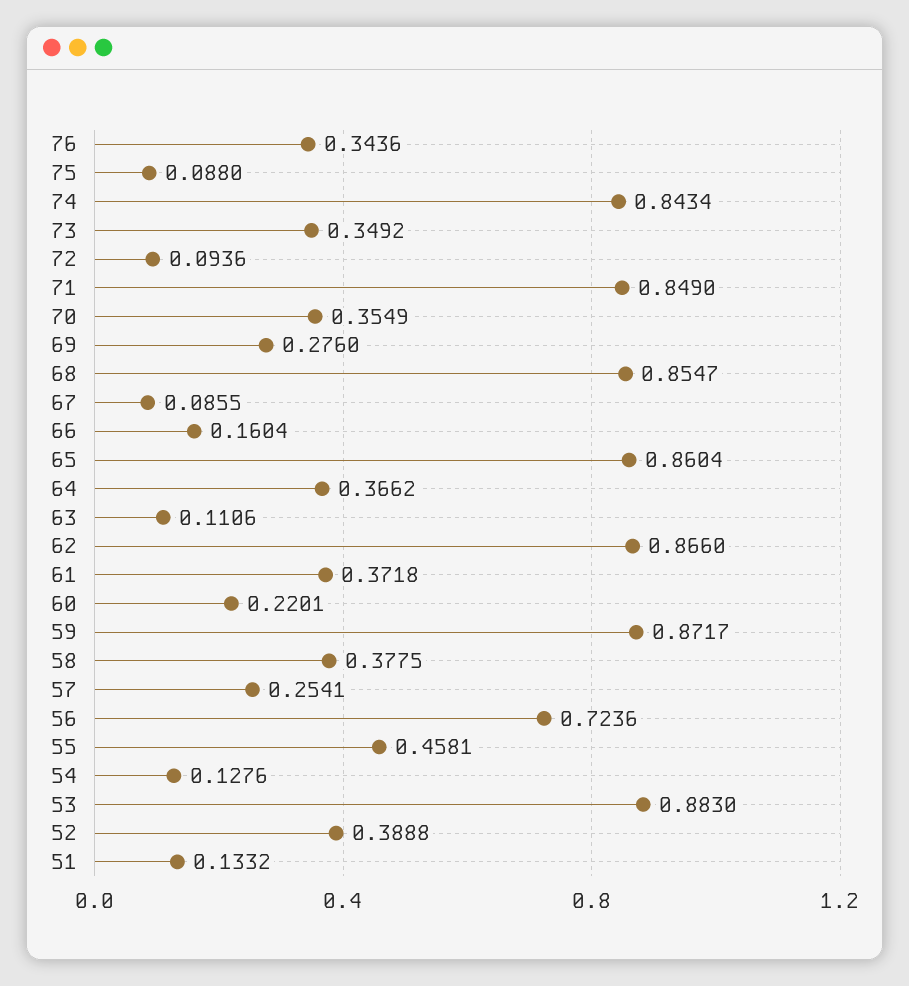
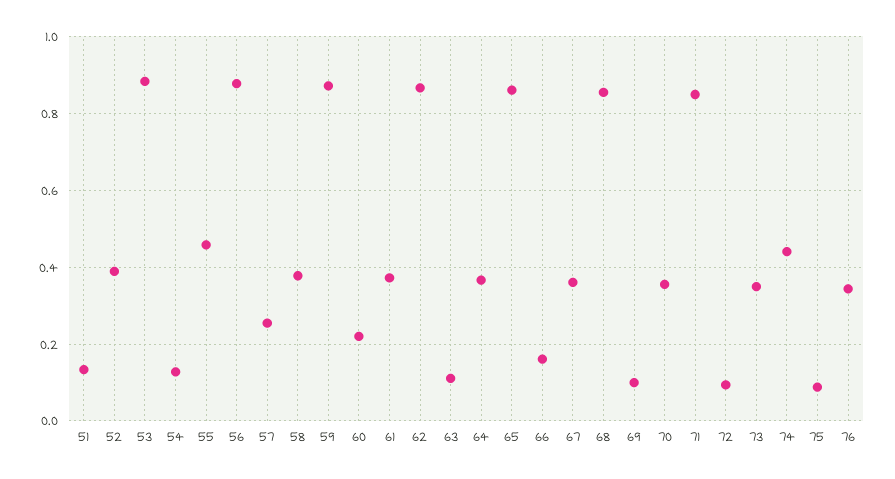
  {
    "76": 0.3436,
    "75": 0.088,
-   "74": 0.8434,
+   "74": 0.44,
    "73": 0.3492,
    "72": 0.0936,
    "71": 0.849,
    "70": 0.3549,
-   "69": 0.276,
+   "69": 0.1,
    "68": 0.8547,
-   "67": 0.0855,
+   "67": 0.36,
    "66": 0.1604,
    "65": 0.8604,
    "64": 0.3662,
    "63": 0.1106,
    "62": 0.866,
    "61": 0.3718,
    "60": 0.2201,
    "59": 0.8717,
    "58": 0.3775,
    "57": 0.2541,
-   "56": 0.7236,
+   "56": 0.88,
    "55": 0.4581,
    "54": 0.1276,
    "53": 0.883,
    "52": 0.3888,
    "51": 0.1332
  }

